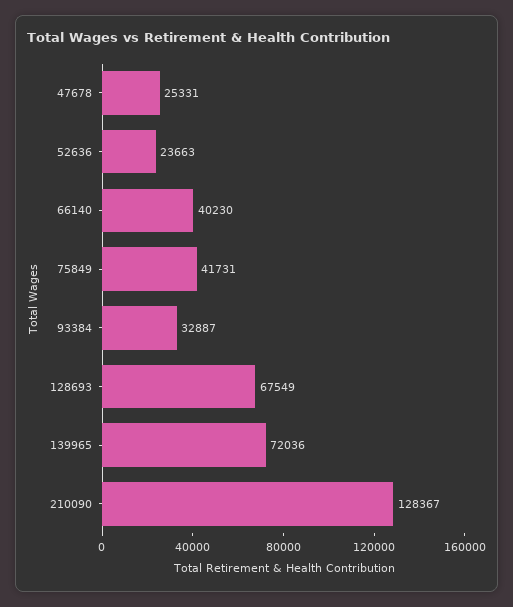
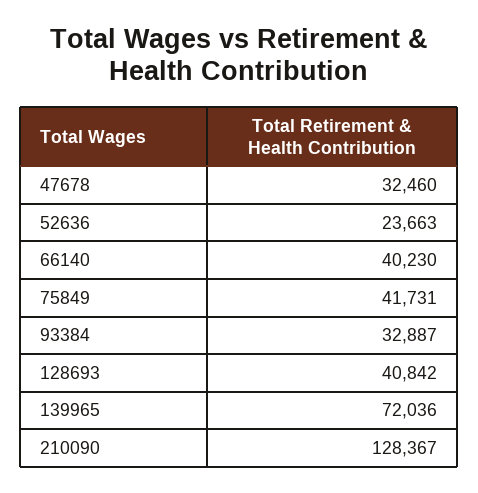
  {
-   "47678": 25331,
+   "47678": 32460,
    "52636": 23663,
    "66140": 40230,
    "75849": 41731,
    "93384": 32887,
-   "128693": 67549,
+   "128693": 40842,
    "139965": 72036,
    "210090": 128367
  }

